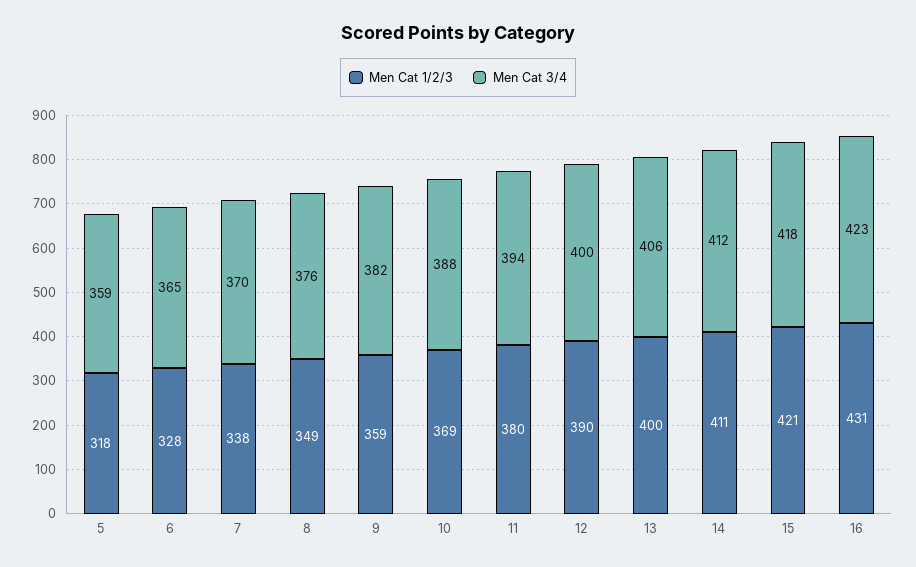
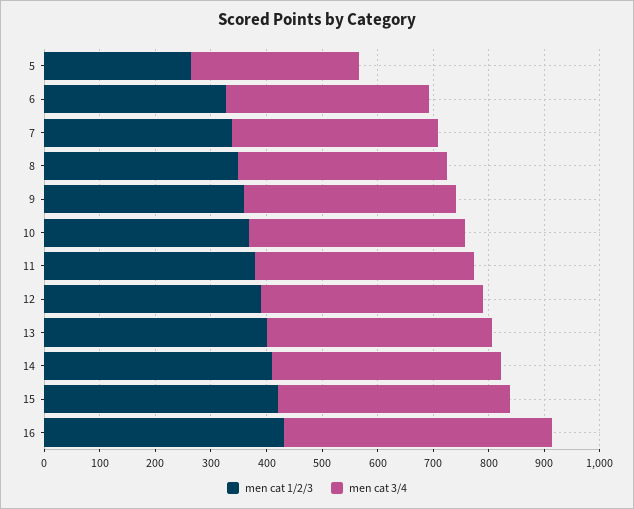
  {
    "Men Cat 1/2/3": {
-     "5": 318,
+     "5": 260,
      "6": 328,
      "7": 338,
      "8": 349,
      "9": 359,
      "10": 369,
      "11": 380,
      "12": 390,
      "13": 400,
      "14": 411,
      "15": 421,
      "16": 431
    },
    "Men Cat 3/4": {
-     "5": 359,
+     "5": 300,
      "6": 365,
      "7": 370,
      "8": 376,
      "9": 382,
      "10": 388,
      "11": 394,
      "12": 400,
      "13": 406,
      "14": 412,
      "15": 418,
-     "16": 423
+     "16": 480
    }
  }

